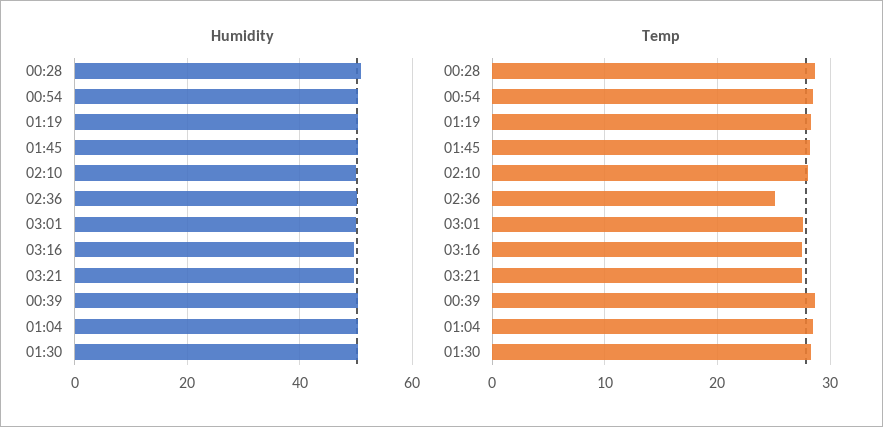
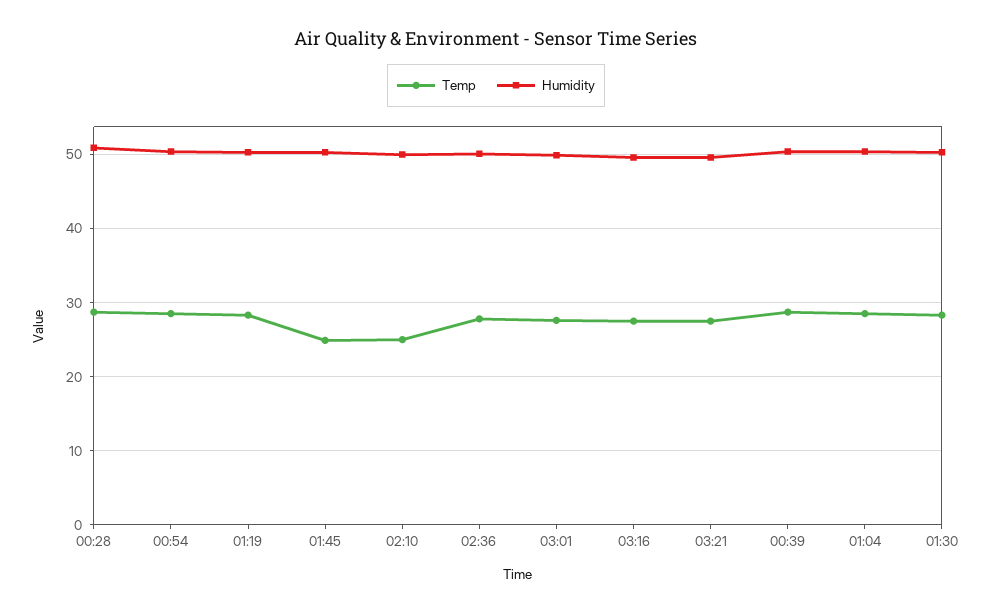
  {
    "Humidity": {
      "00:28": 51,
      "00:54": 50,
      "01:19": 50,
      "01:45": 50,
      "02:10": 50,
      "02:36": 50,
      "03:01": 50,
      "03:16": 50,
      "03:21": 50,
      "00:39": 50,
      "01:04": 50,
      "01:30": 50
    },
    "Temp": {
      "00:28": 29,
      "00:54": 29,
      "01:19": 28,
-     "01:45": 28,
+     "01:45": 25,
-     "02:10": 28,
+     "02:10": 25,
-     "02:36": 25,
+     "02:36": 28,
      "03:01": 28,
      "03:16": 28,
      "03:21": 28,
      "00:39": 29,
      "01:04": 29,
      "01:30": 28
    }
  }

